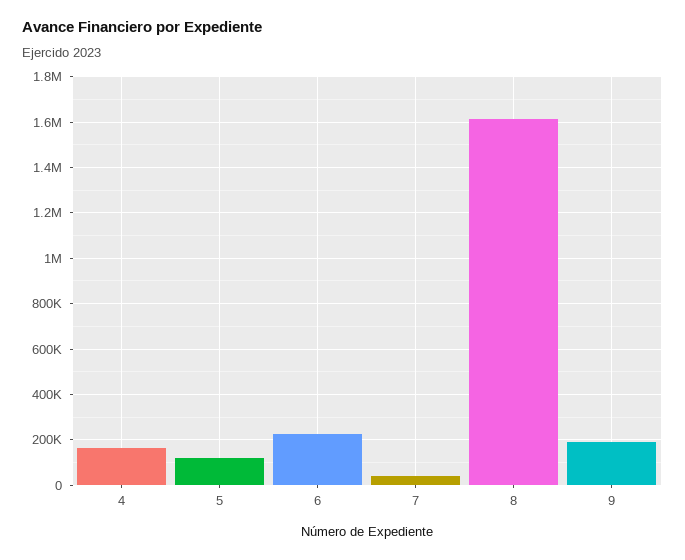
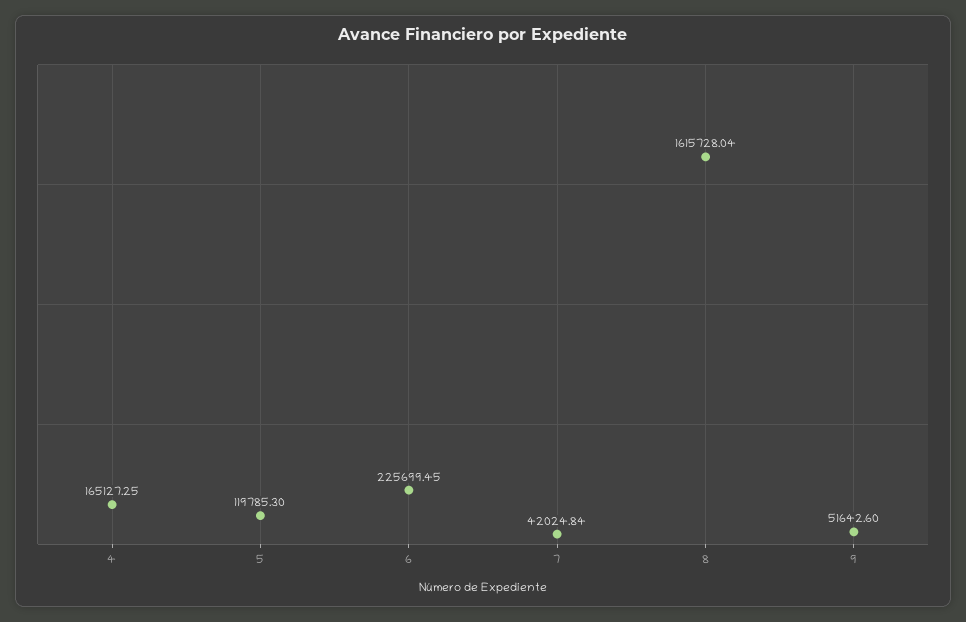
  {
    "4": 165127.25,
    "5": 119785.3,
    "6": 225699.45,
    "7": 42024.84,
    "8": 1615728.04,
-   "9": 200000
+   "9": 51642.6
  }

